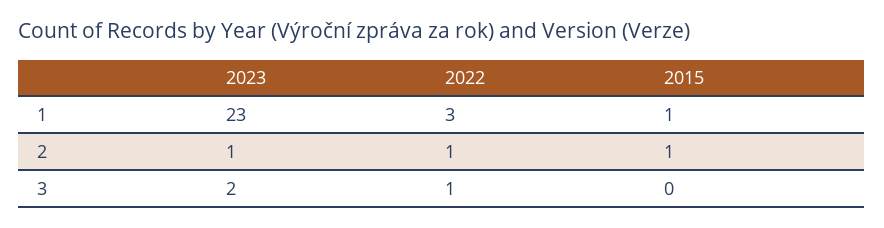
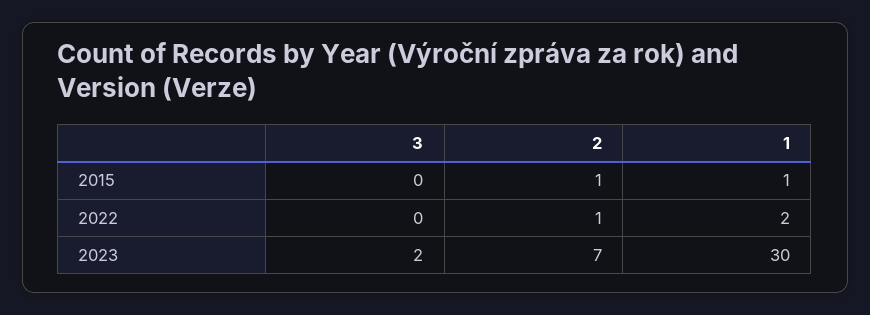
  {
    "2023": {
-     "1": 23,
+     "1": 30,
-     "2": 1,
+     "2": 7,
      "3": 2
    },
    "2022": {
-     "1": 3,
+     "1": 2,
      "2": 1,
-     "3": 1
+     "3": 0
    },
    "2015": {
      "1": 1,
      "2": 1,
      "3": 0
    }
  }

